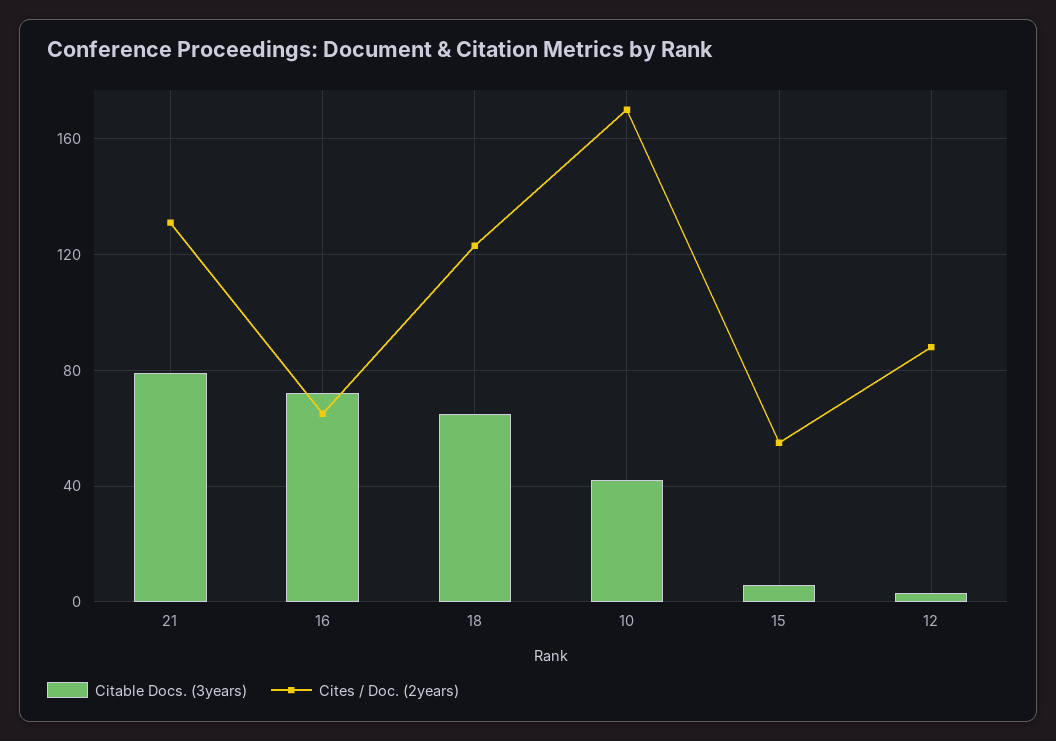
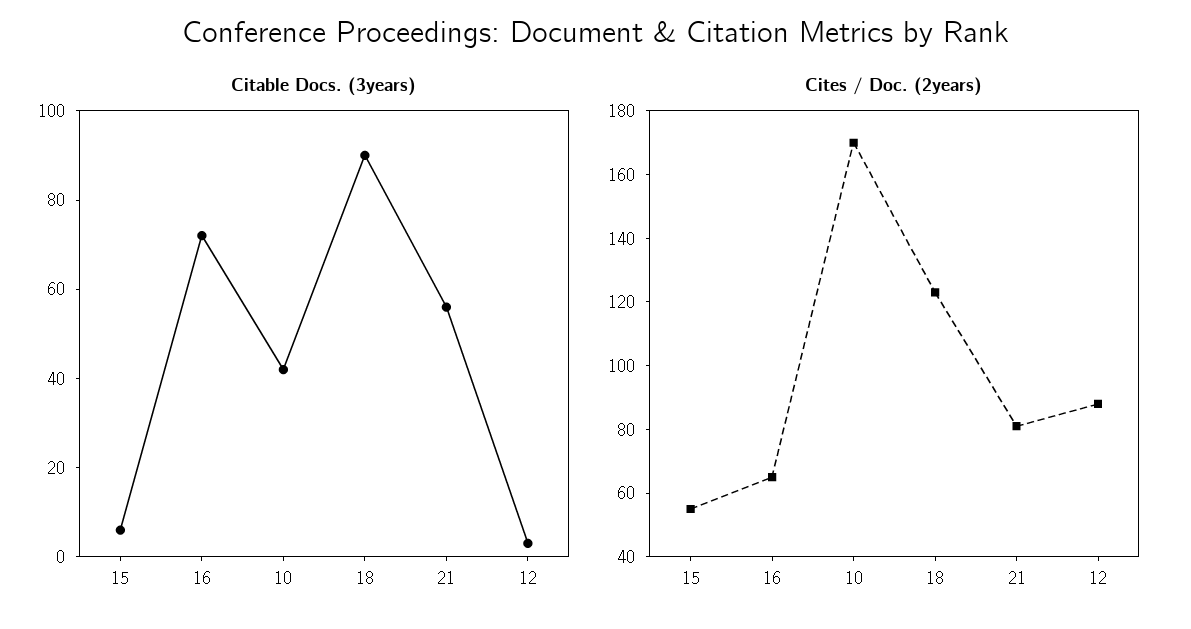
  {
    "Citable Docs. (3years)": {
-     "21": 80,
+     "21": 55,
      "16": 70,
-     "18": 65,
+     "18": 90,
      "10": 40,
      "15": 5,
      "12": 5
    },
    "Cites / Doc. (2years)": {
-     "21": 130,
+     "21": 80,
      "16": 65,
      "18": 125,
      "10": 170,
      "15": 55,
      "12": 90
    }
  }

